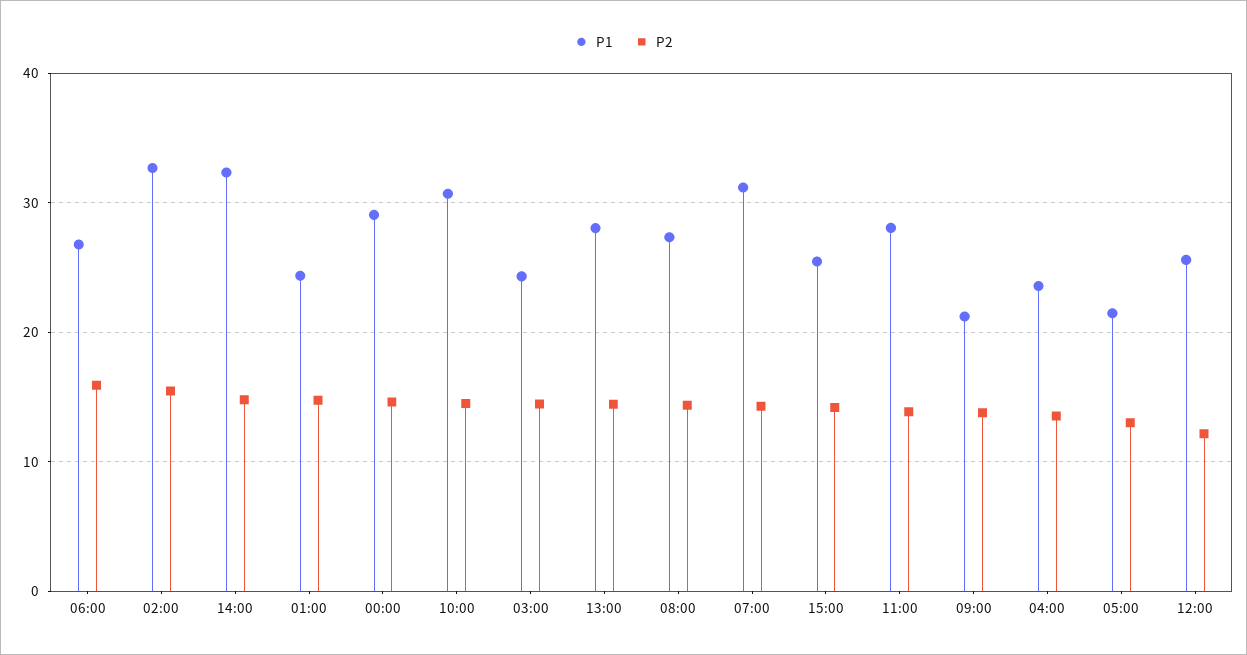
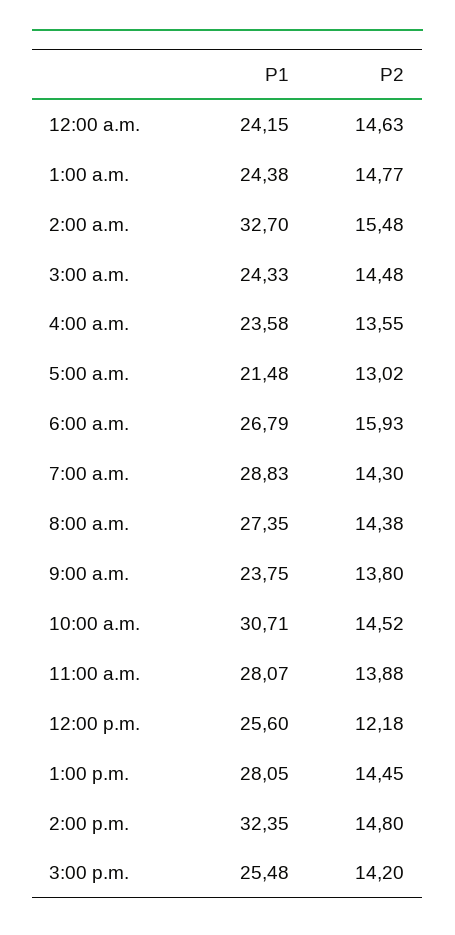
  {
    "P1": {
      "06:00": 26.79,
      "02:00": 32.7,
      "14:00": 32.35,
      "01:00": 24.38,
-     "00:00": 29,
+     "00:00": 24.15,
      "10:00": 30.71,
      "03:00": 24.33,
      "13:00": 28.05,
      "08:00": 27.35,
-     "07:00": 31,
+     "07:00": 28.83,
      "15:00": 25.48,
      "11:00": 28.07,
-     "09:00": 21,
+     "09:00": 23.75,
      "04:00": 23.58,
      "05:00": 21.48,
      "12:00": 25.6
    },
    "P2": {
      "06:00": 15.93,
      "02:00": 15.48,
      "14:00": 14.8,
      "01:00": 14.77,
      "00:00": 14.63,
      "10:00": 14.52,
      "03:00": 14.48,
      "13:00": 14.45,
      "08:00": 14.38,
      "07:00": 14.3,
      "15:00": 14.2,
      "11:00": 13.88,
      "09:00": 13.8,
      "04:00": 13.55,
      "05:00": 13.02,
      "12:00": 12.18
    }
  }

